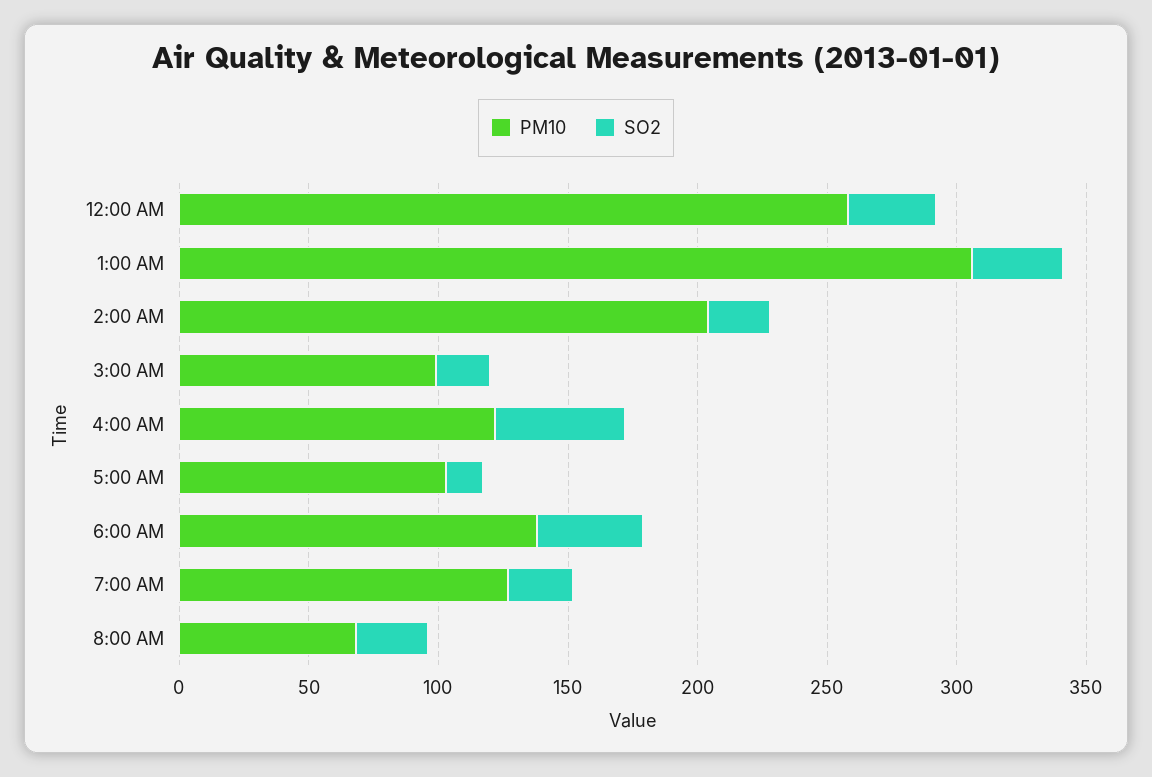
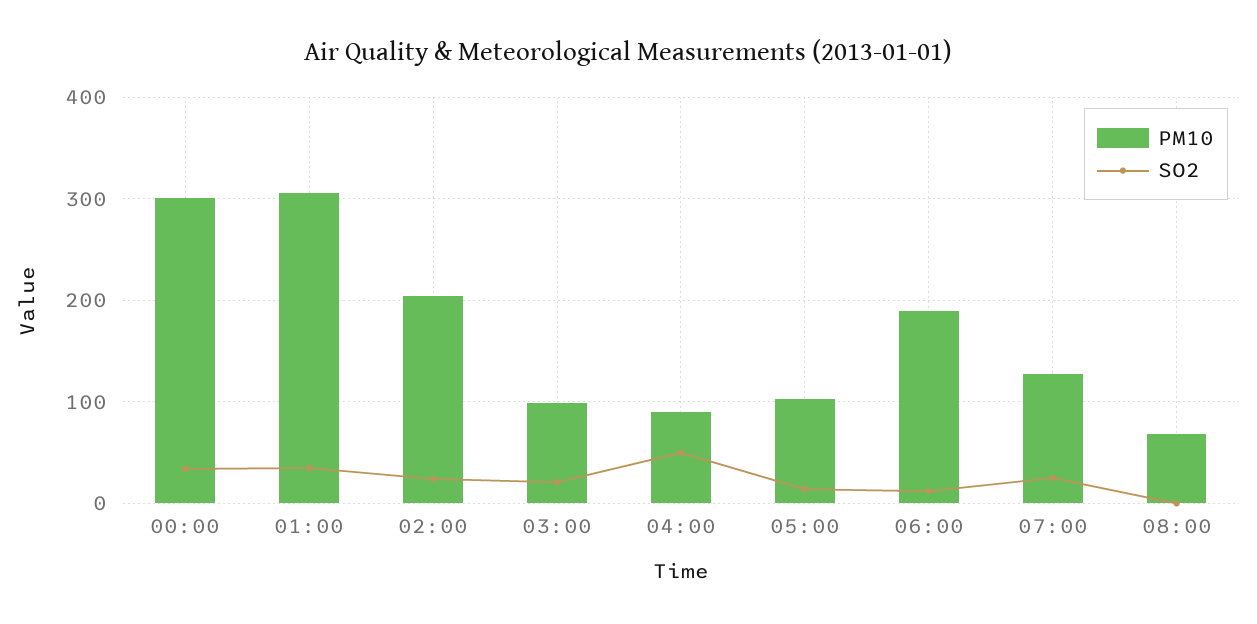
  {
    "PM10": {
-     "12:00 AM": 260,
+     "12:00 AM": 300,
      "1:00 AM": 310,
      "2:00 AM": 200,
      "3:00 AM": 100,
-     "4:00 AM": 120,
+     "4:00 AM": 90,
      "5:00 AM": 100,
-     "6:00 AM": 140,
+     "6:00 AM": 190,
      "7:00 AM": 130,
      "8:00 AM": 70
    },
    "SO2": {
      "12:00 AM": 30,
      "1:00 AM": 40,
      "2:00 AM": 20,
      "3:00 AM": 20,
      "4:00 AM": 50,
      "5:00 AM": 10,
-     "6:00 AM": 40,
+     "6:00 AM": 10,
      "7:00 AM": 30,
-     "8:00 AM": 30
+     "8:00 AM": 0
    }
  }

